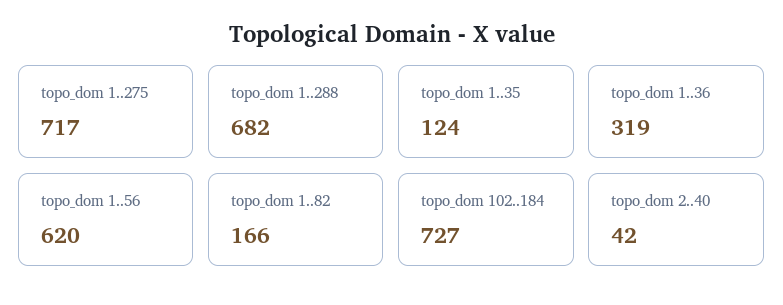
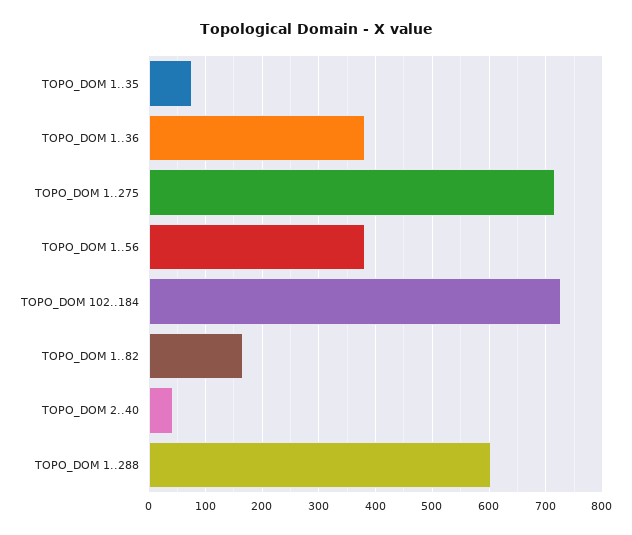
  {
    "topo_dom 1..275": 717,
-   "topo_dom 1..288": 682,
+   "topo_dom 1..288": 600,
-   "topo_dom 1..35": 124,
+   "topo_dom 1..35": 80,
-   "topo_dom 1..36": 319,
+   "topo_dom 1..36": 380,
-   "topo_dom 1..56": 620,
+   "topo_dom 1..56": 380,
    "topo_dom 1..82": 166,
    "topo_dom 102..184": 727,
    "topo_dom 2..40": 42
  }

